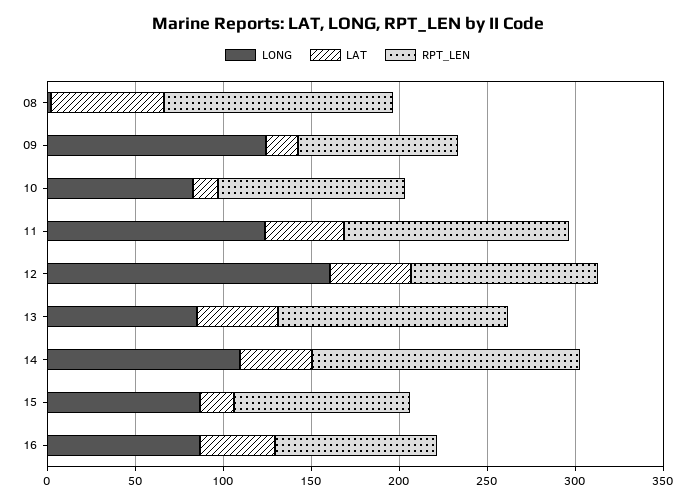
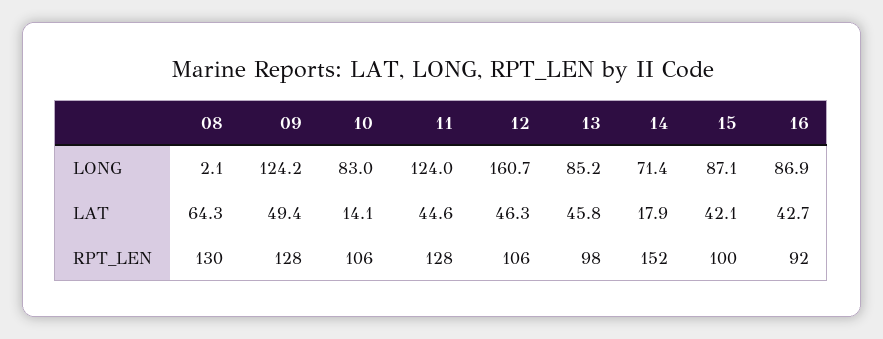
  {
    "LONG": {
      "08": 2.1,
      "09": 124.2,
      "10": 83,
      "11": 124,
      "12": 160.7,
      "13": 85.2,
-     "14": 110,
+     "14": 71.4,
      "15": 87.1,
      "16": 86.9
    },
    "LAT": {
      "08": 64.3,
-     "09": 20,
+     "09": 49.4,
      "10": 14.1,
      "11": 44.6,
      "12": 46.3,
      "13": 45.8,
-     "14": 40,
+     "14": 17.9,
-     "15": 20,
+     "15": 42.1,
      "16": 42.7
    },
    "RPT_LEN": {
      "08": 130,
-     "09": 90,
+     "09": 128,
      "10": 106,
      "11": 128,
      "12": 106,
-     "13": 130,
+     "13": 98,
      "14": 152,
      "15": 100,
      "16": 92
    }
  }

